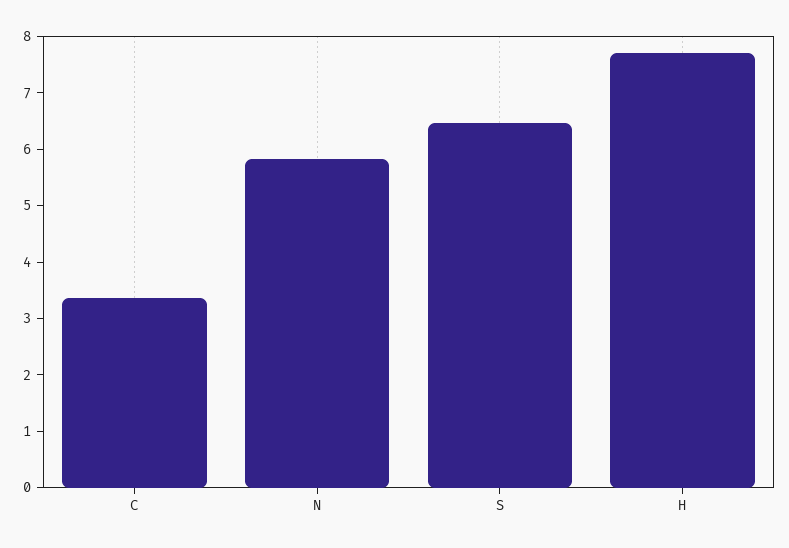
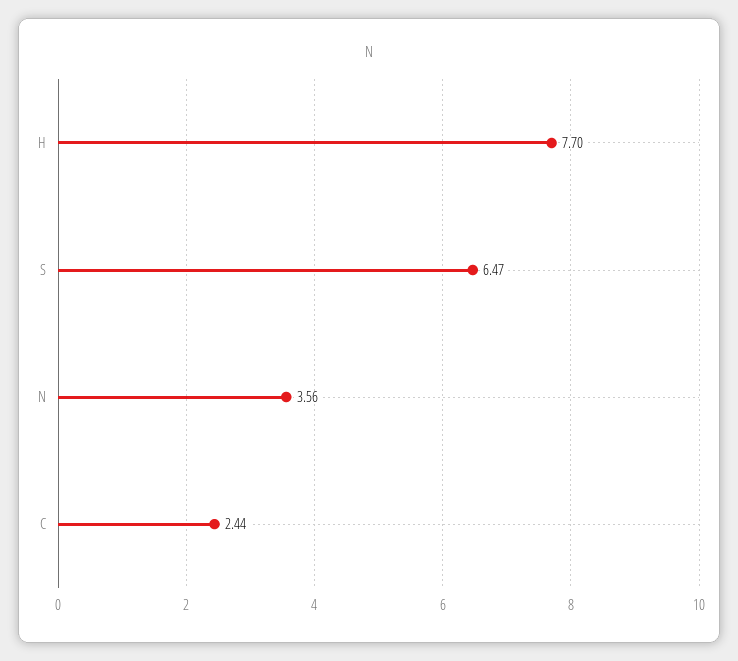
  {
-   "C": 3.4,
+   "C": 2.44,
-   "N": 5.8,
+   "N": 3.56,
    "S": 6.47,
    "H": 7.7
  }

